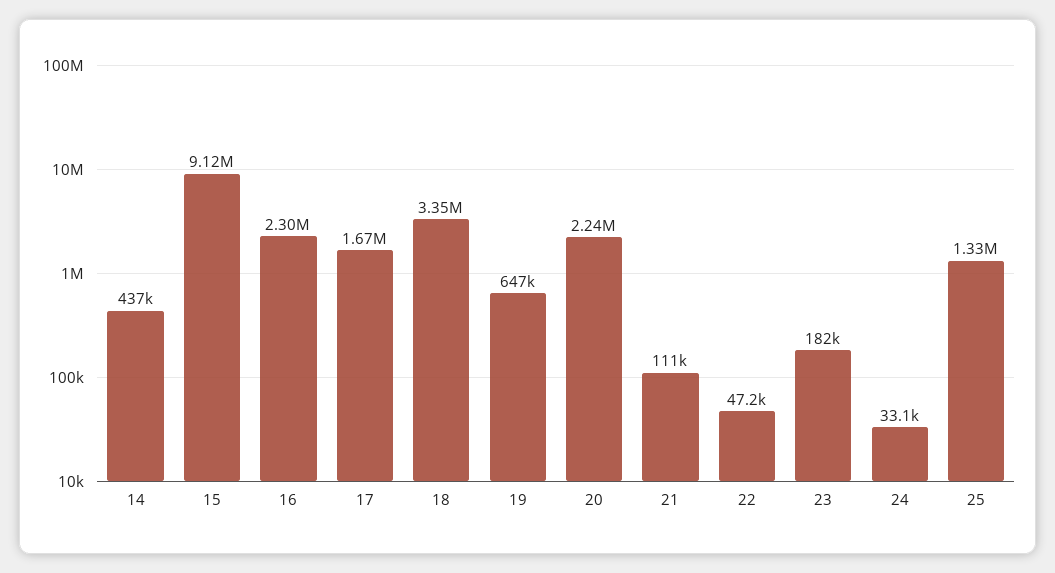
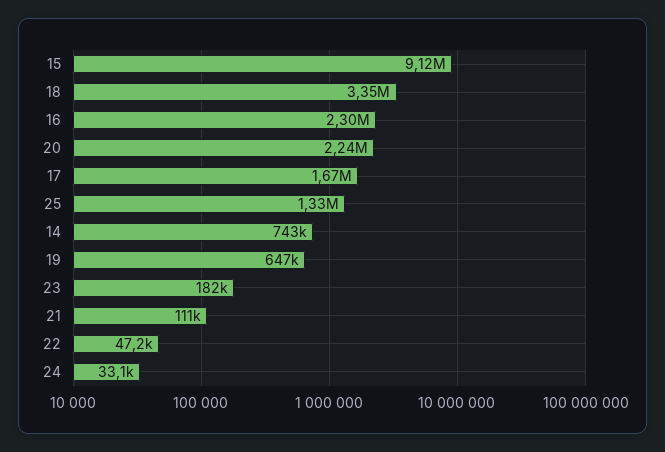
  {
-   "14": 437000,
+   "14": 743000,
    "15": 9120000,
    "16": 2300000,
    "17": 1670000,
    "18": 3350000,
    "19": 647000,
    "20": 2240000,
    "21": 111000,
    "22": 47200,
    "23": 182000,
    "24": 33100,
    "25": 1330000
  }

